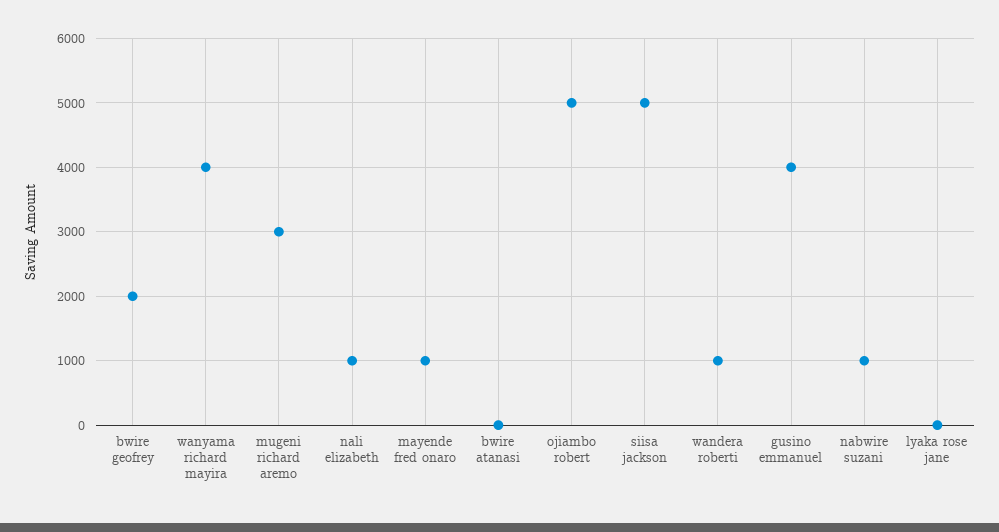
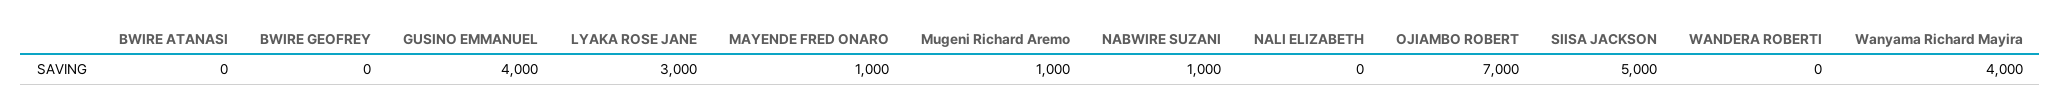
  {
-   "bwire geofrey": 2000,
+   "bwire geofrey": 0,
    "wanyama richard mayira": 4000,
-   "mugeni richard aremo": 3000,
+   "mugeni richard aremo": 1000,
-   "nali elizabeth": 1000,
+   "nali elizabeth": 0,
    "mayende fred onaro": 1000,
    "bwire atanasi": 0,
-   "ojiambo robert": 5000,
+   "ojiambo robert": 7000,
    "siisa jackson": 5000,
-   "wandera roberti": 1000,
+   "wandera roberti": 0,
    "gusino emmanuel": 4000,
    "nabwire suzani": 1000,
-   "lyaka rose jane": 0
+   "lyaka rose jane": 3000
  }

